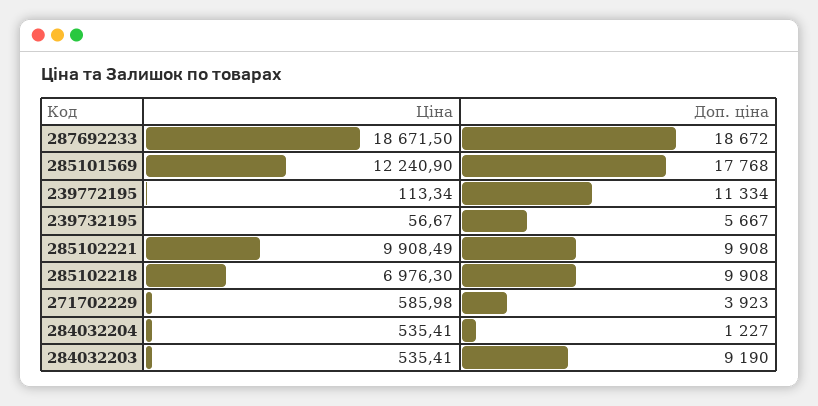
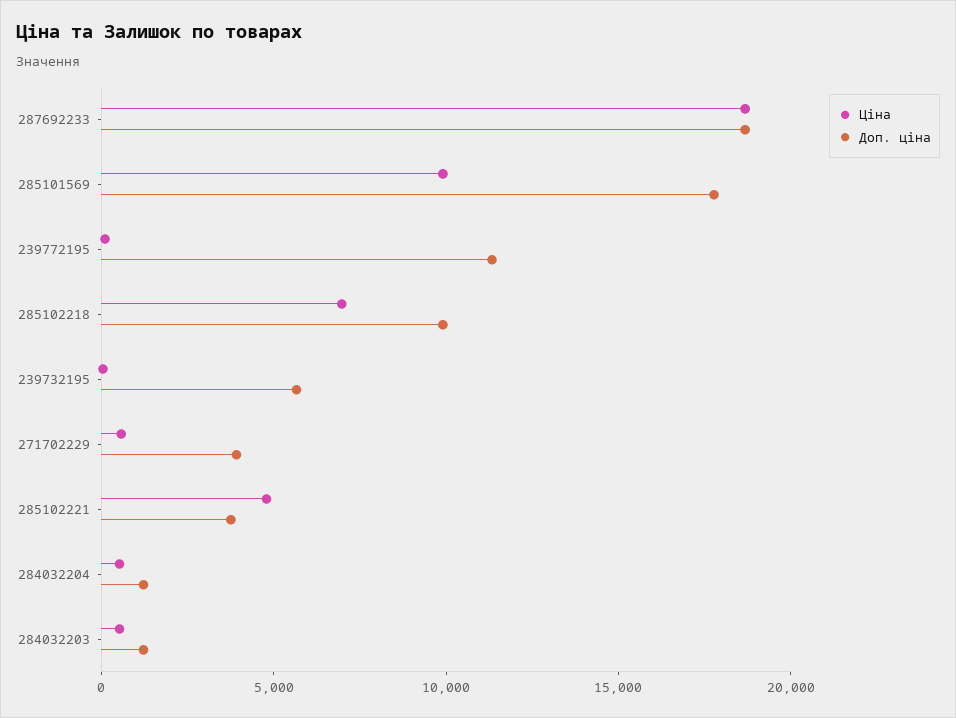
  {
    "Ціна": {
      "287692233": 18671.5,
-     "285101569": 12240.9,
+     "285101569": 10000,
      "239772195": 113.34,
      "239732195": 56.67,
-     "285102221": 9908.49,
+     "285102221": 5000,
      "285102218": 6976.3,
      "271702229": 585.98,
      "284032204": 535.41,
      "284032203": 535.41
    },
    "Доп. ціна": {
      "287692233": 18672,
      "285101569": 17768,
      "239772195": 11334,
      "239732195": 5667,
-     "285102221": 9908,
+     "285102221": 4000,
      "285102218": 9908,
      "271702229": 3923,
      "284032204": 1227,
-     "284032203": 9190
+     "284032203": 1000
    }
  }

